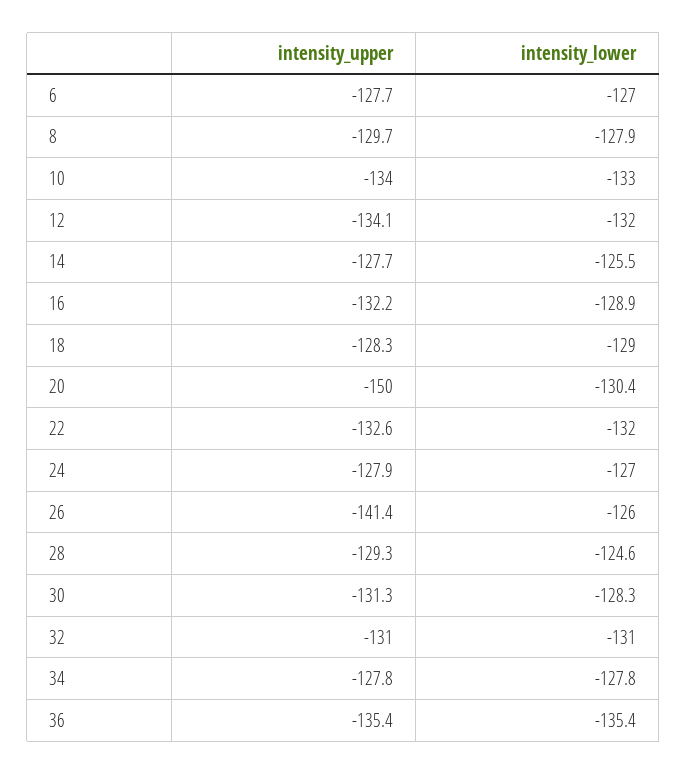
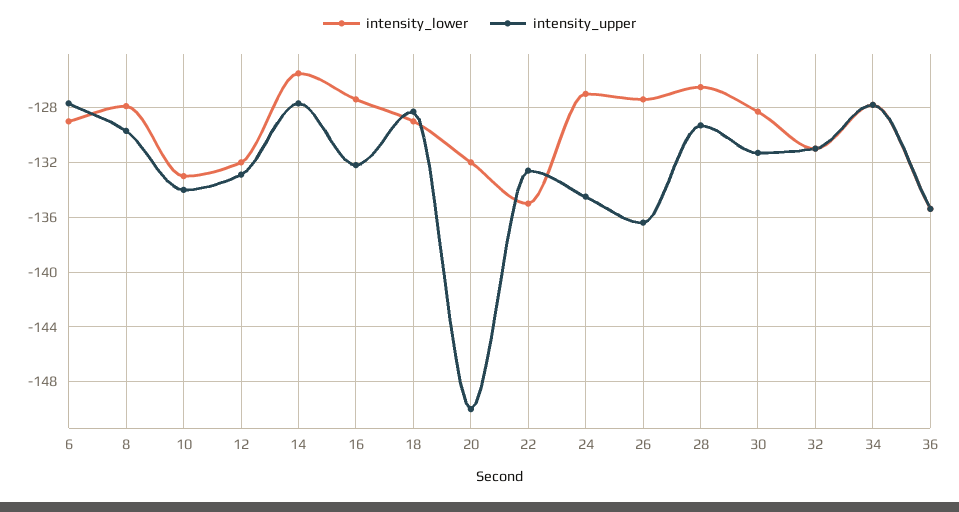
  {
    "intensity_upper": {
      "6": -127.7,
      "8": -129.7,
      "10": -134,
-     "12": -134.1,
+     "12": -133,
      "14": -127.7,
      "16": -132.2,
      "18": -128.3,
      "20": -150,
      "22": -132.6,
-     "24": -127.9,
+     "24": -134.5,
-     "26": -141.4,
+     "26": -136.5,
      "28": -129.3,
      "30": -131.3,
      "32": -131,
      "34": -127.8,
      "36": -135.4
    },
    "intensity_lower": {
-     "6": -127,
+     "6": -129,
      "8": -127.9,
      "10": -133,
      "12": -132,
      "14": -125.5,
-     "16": -128.9,
+     "16": -127.5,
      "18": -129,
-     "20": -130.4,
+     "20": -132,
-     "22": -132,
+     "22": -135,
      "24": -127,
-     "26": -126,
+     "26": -127.5,
-     "28": -124.6,
+     "28": -126.5,
      "30": -128.3,
      "32": -131,
      "34": -127.8,
      "36": -135.4
    }
  }

